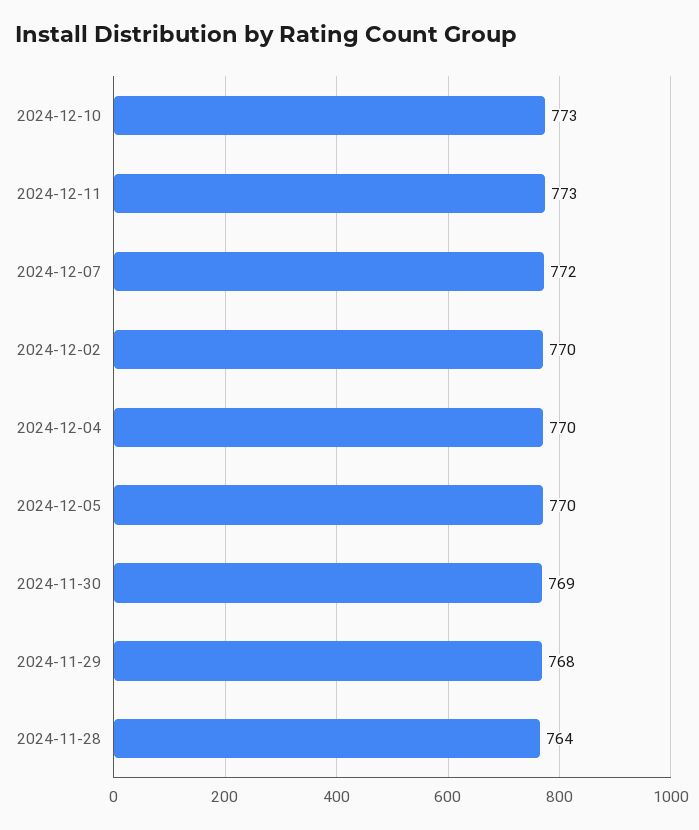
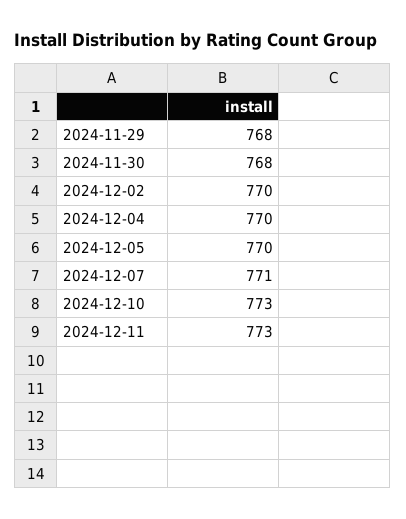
  {
    "2024-12-10": 773,
    "2024-12-11": 773,
-   "2024-12-07": 772,
+   "2024-12-07": 771,
    "2024-12-02": 770,
    "2024-12-04": 770,
    "2024-12-05": 770,
-   "2024-11-30": 769,
+   "2024-11-30": 768,
-   "2024-11-29": 768,
+   "2024-11-29": 768
-   "2024-11-28": 764
  }

